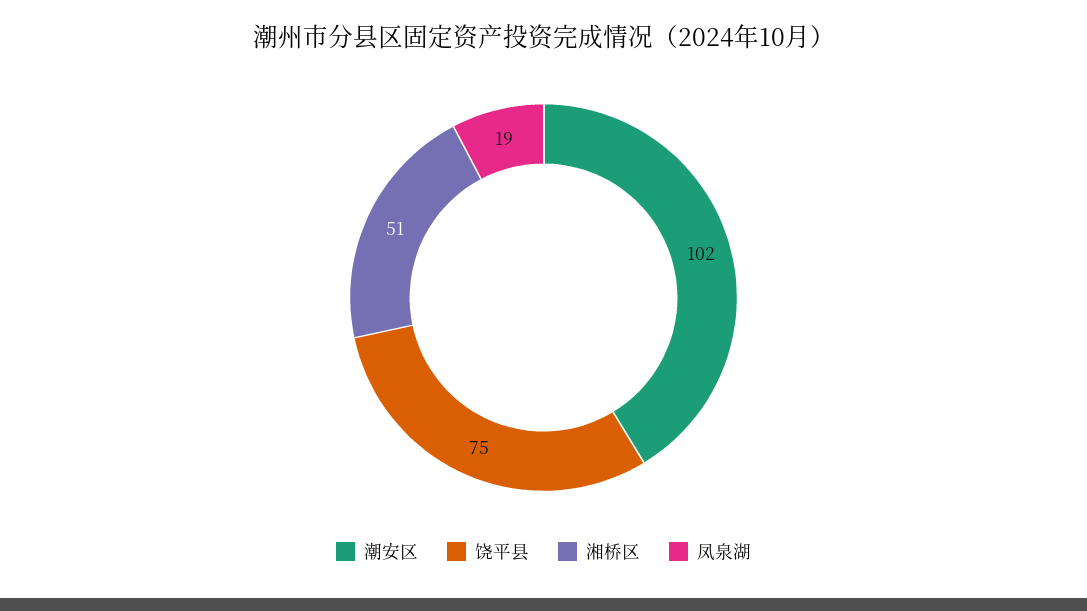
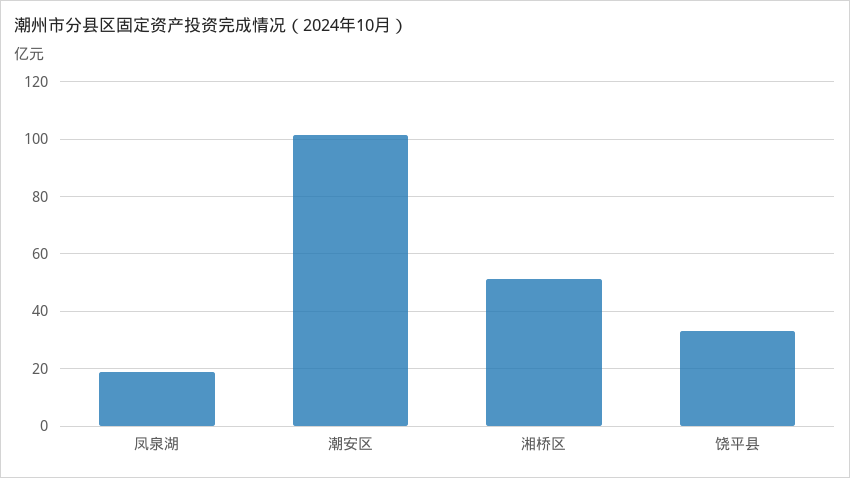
  {
    "潮安区": 102,
-   "饶平县": 75,
+   "饶平县": 32.5,
    "湘桥区": 51,
    "凤泉湖": 19
  }

